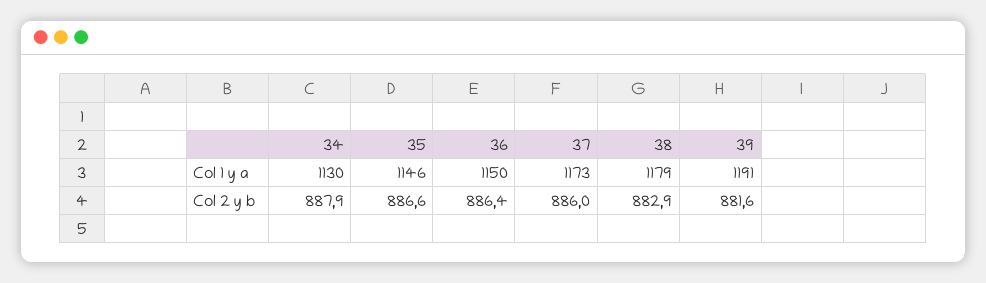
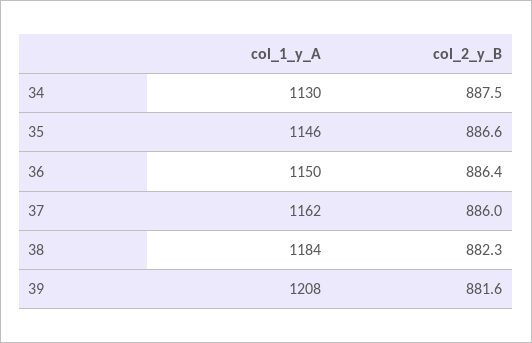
  {
    "34": {
      "Col 1 y a": 1130,
-     "Col 2 y b": 887.9
+     "Col 2 y b": 887.5
    },
    "35": {
      "Col 1 y a": 1146,
      "Col 2 y b": 886.6
    },
    "36": {
      "Col 1 y a": 1150,
      "Col 2 y b": 886.4
    },
    "37": {
-     "Col 1 y a": 1173,
+     "Col 1 y a": 1162,
      "Col 2 y b": 886
    },
    "38": {
-     "Col 1 y a": 1179,
+     "Col 1 y a": 1184,
-     "Col 2 y b": 882.9
+     "Col 2 y b": 882.3
    },
    "39": {
-     "Col 1 y a": 1191,
+     "Col 1 y a": 1208,
      "Col 2 y b": 881.6
    }
  }

